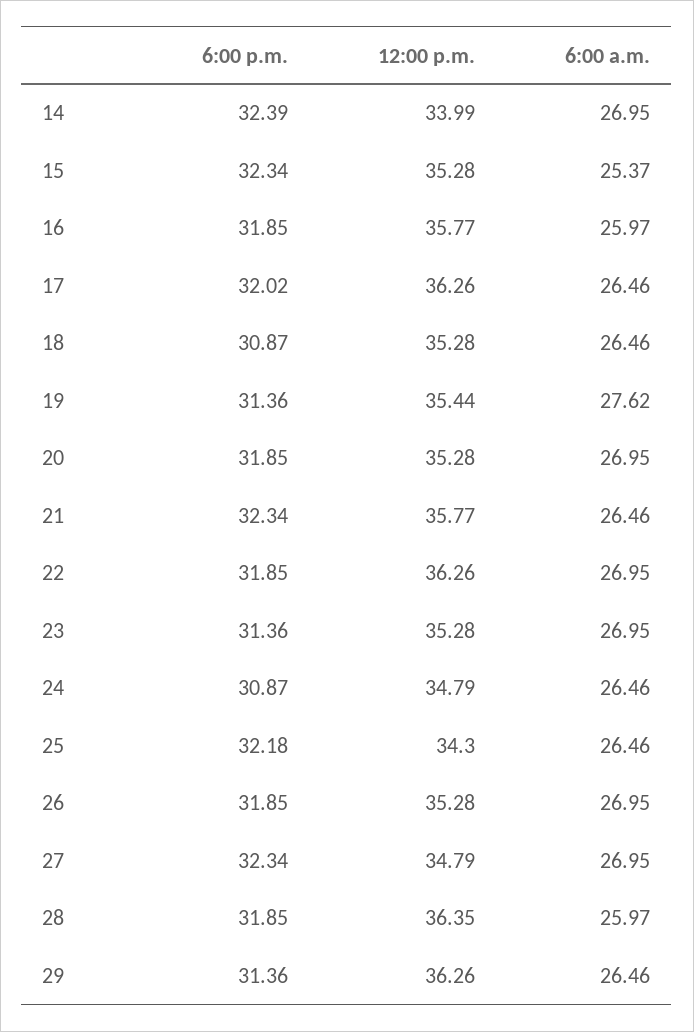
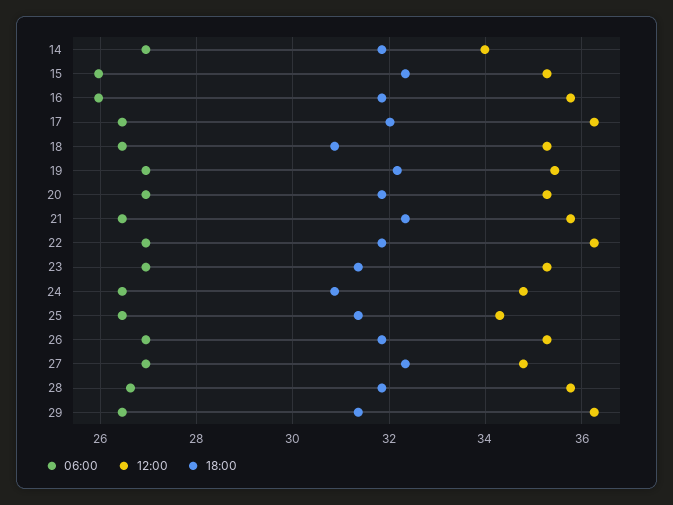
  {
    "6:00 p.m.": {
-     "14": 32.39,
+     "14": 31.8,
      "15": 32.34,
      "16": 31.85,
      "17": 32.02,
      "18": 30.87,
-     "19": 31.36,
+     "19": 32.2,
      "20": 31.85,
      "21": 32.34,
      "22": 31.85,
      "23": 31.36,
      "24": 30.87,
-     "25": 32.18,
+     "25": 31.4,
      "26": 31.85,
      "27": 32.34,
      "28": 31.85,
      "29": 31.36
    },
    "12:00 p.m.": {
      "14": 33.99,
      "15": 35.28,
      "16": 35.77,
      "17": 36.26,
      "18": 35.28,
      "19": 35.44,
      "20": 35.28,
      "21": 35.77,
      "22": 36.26,
      "23": 35.28,
      "24": 34.79,
      "25": 34.3,
      "26": 35.28,
      "27": 34.79,
-     "28": 36.35,
+     "28": 35.8,
      "29": 36.26
    },
    "6:00 a.m.": {
      "14": 26.95,
-     "15": 25.37,
+     "15": 26,
      "16": 25.97,
      "17": 26.46,
      "18": 26.46,
-     "19": 27.62,
+     "19": 27,
      "20": 26.95,
      "21": 26.46,
      "22": 26.95,
      "23": 26.95,
      "24": 26.46,
      "25": 26.46,
      "26": 26.95,
      "27": 26.95,
-     "28": 25.97,
+     "28": 26.6,
      "29": 26.46
    }
  }

